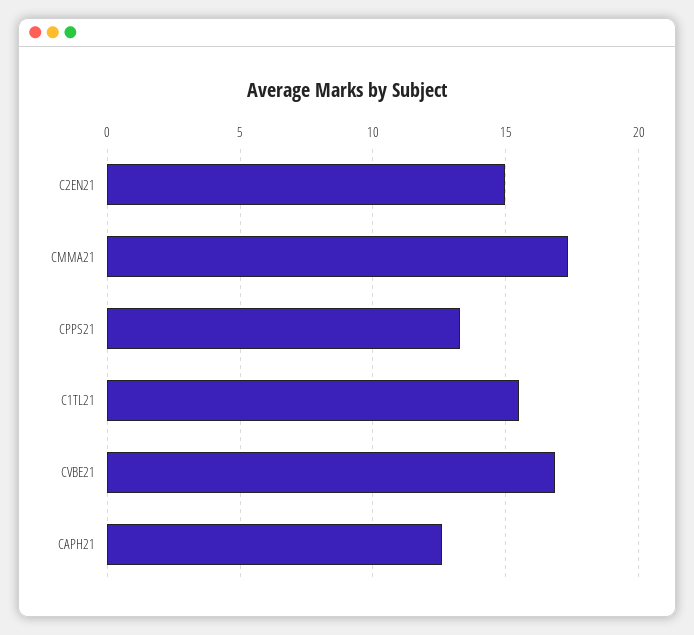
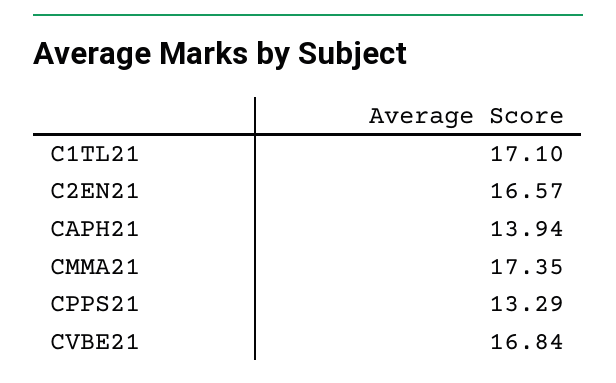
  {
-   "C2EN21": 15,
+   "C2EN21": 16.57,
    "CMMA21": 17.35,
    "CPPS21": 13.29,
-   "C1TL21": 15.5,
+   "C1TL21": 17.1,
    "CVBE21": 16.84,
-   "CAPH21": 12.5
+   "CAPH21": 13.94
  }

